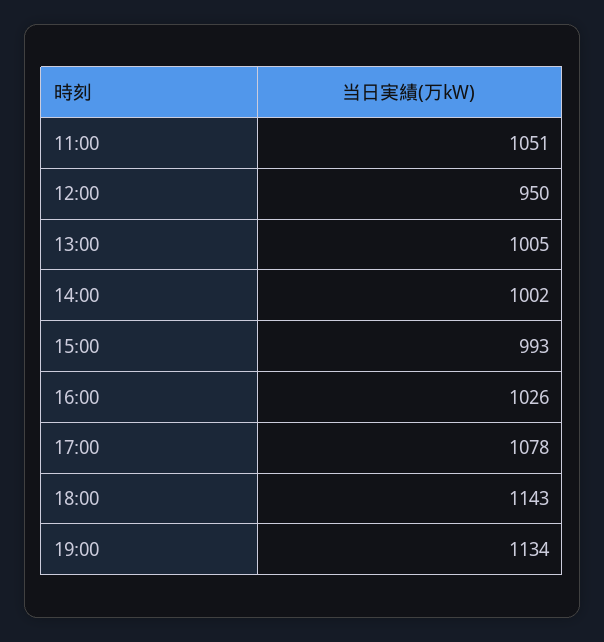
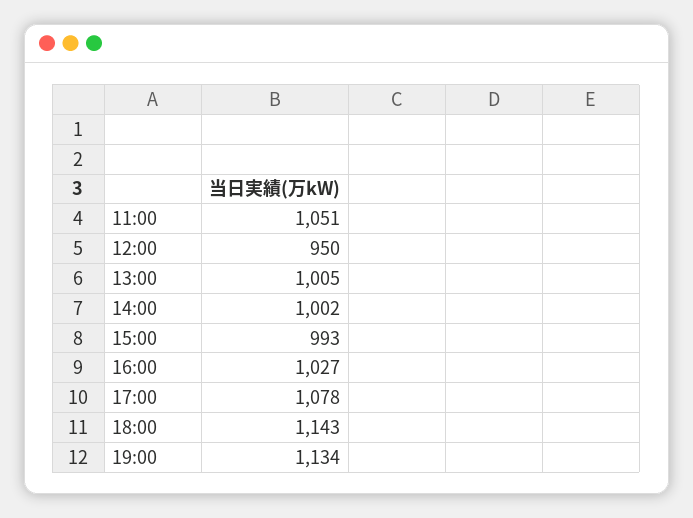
  {
    "11:00": 1051,
    "12:00": 950,
    "13:00": 1005,
    "14:00": 1002,
    "15:00": 993,
-   "16:00": 1026,
+   "16:00": 1027,
    "17:00": 1078,
    "18:00": 1143,
    "19:00": 1134
  }

